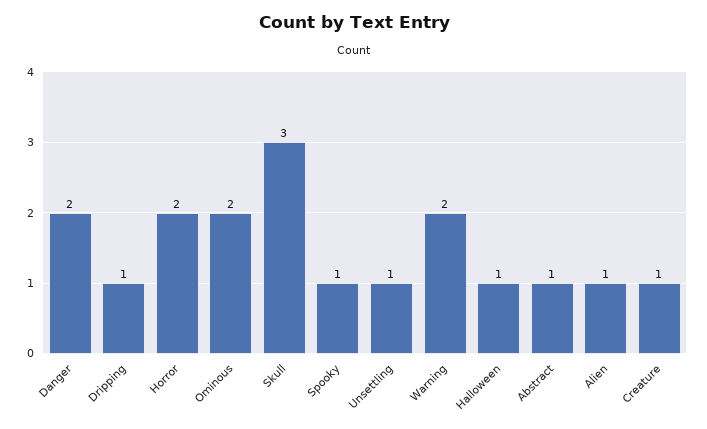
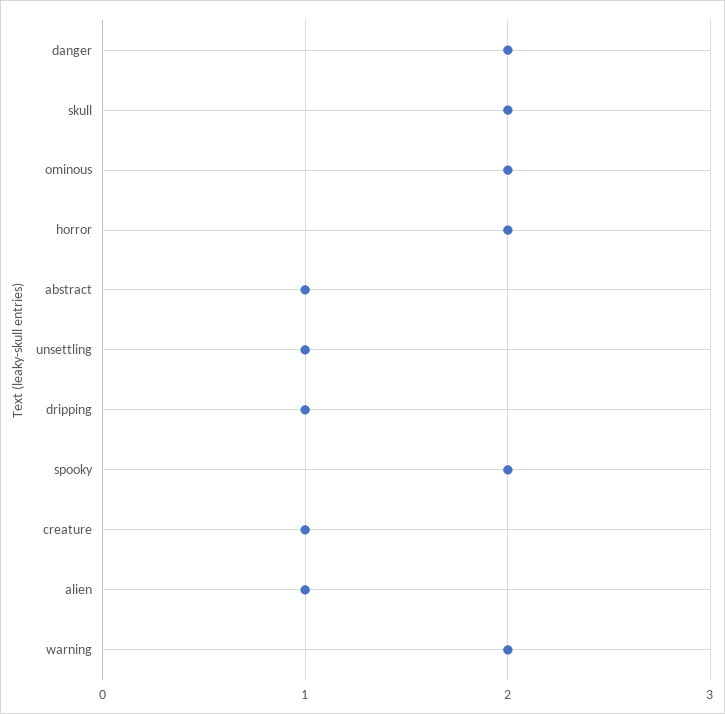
  {
    "Danger": 2,
    "Dripping": 1,
    "Horror": 2,
    "Ominous": 2,
-   "Skull": 3,
+   "Skull": 2,
-   "Spooky": 1,
+   "Spooky": 2,
    "Unsettling": 1,
    "Warning": 2,
-   "Halloween": 1,
    "Abstract": 1,
    "Alien": 1,
    "Creature": 1
  }

